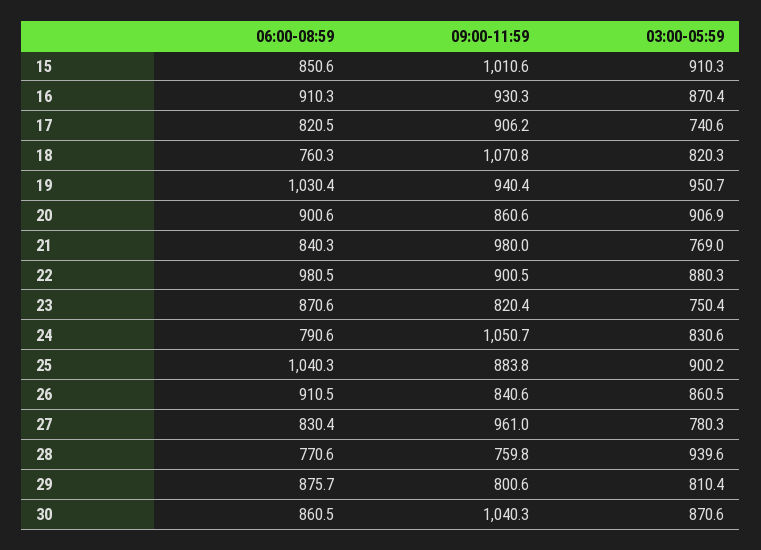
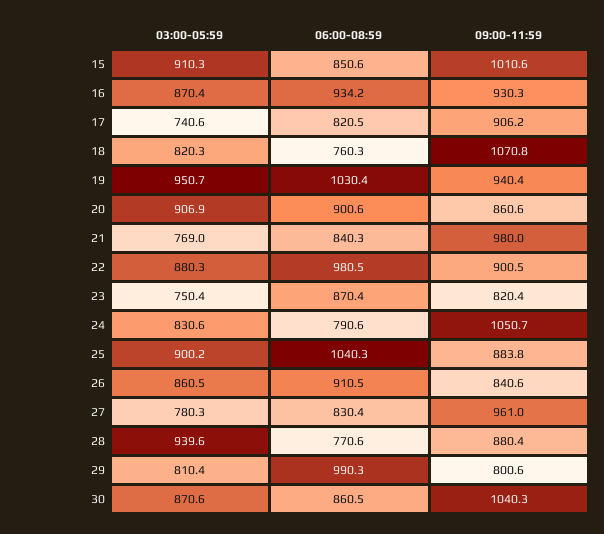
  {
    "06:00-08:59": {
      "15": 850.6,
-     "16": 910.3,
+     "16": 934.2,
      "17": 820.5,
      "18": 760.3,
      "19": 1030.4,
      "20": 900.6,
      "21": 840.3,
      "22": 980.5,
-     "23": 870.6,
+     "23": 870.4,
      "24": 790.6,
      "25": 1040.3,
      "26": 910.5,
      "27": 830.4,
      "28": 770.6,
-     "29": 875.7,
+     "29": 990.3,
      "30": 860.5
    },
    "09:00-11:59": {
      "15": 1010.6,
      "16": 930.3,
      "17": 906.2,
      "18": 1070.8,
      "19": 940.4,
      "20": 860.6,
      "21": 980,
      "22": 900.5,
      "23": 820.4,
      "24": 1050.7,
      "25": 883.8,
      "26": 840.6,
      "27": 961,
-     "28": 759.8,
+     "28": 880.4,
      "29": 800.6,
      "30": 1040.3
    },
    "03:00-05:59": {
      "15": 910.3,
      "16": 870.4,
      "17": 740.6,
      "18": 820.3,
      "19": 950.7,
      "20": 906.9,
      "21": 769,
      "22": 880.3,
      "23": 750.4,
      "24": 830.6,
      "25": 900.2,
      "26": 860.5,
      "27": 780.3,
      "28": 939.6,
      "29": 810.4,
      "30": 870.6
    }
  }

